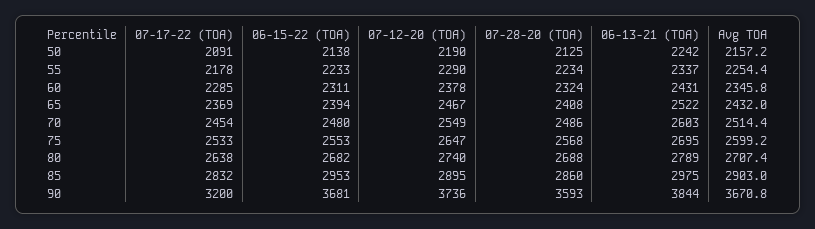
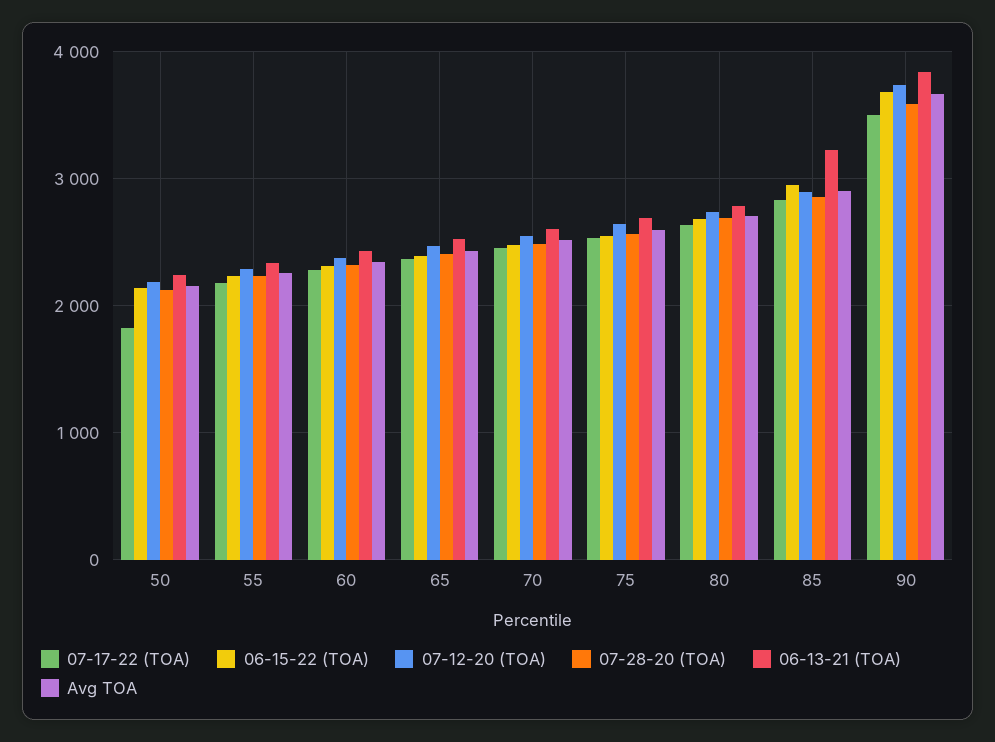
  {
    "07-17-22 (TOA)": {
-     "50": 2091,
+     "50": 1800,
      "55": 2178,
      "60": 2285,
      "65": 2369,
      "70": 2454,
      "75": 2533,
      "80": 2638,
      "85": 2832,
-     "90": 3200
+     "90": 3500
    },
    "06-15-22 (TOA)": {
      "50": 2138,
      "55": 2233,
      "60": 2311,
      "65": 2394,
      "70": 2480,
      "75": 2553,
      "80": 2682,
      "85": 2953,
      "90": 3681
    },
    "07-12-20 (TOA)": {
      "50": 2190,
      "55": 2290,
      "60": 2378,
      "65": 2467,
      "70": 2549,
      "75": 2647,
      "80": 2740,
      "85": 2895,
      "90": 3736
    },
    "07-28-20 (TOA)": {
      "50": 2125,
      "55": 2234,
      "60": 2324,
      "65": 2408,
      "70": 2486,
      "75": 2568,
      "80": 2688,
      "85": 2860,
      "90": 3593
    },
    "06-13-21 (TOA)": {
      "50": 2242,
      "55": 2337,
      "60": 2431,
      "65": 2522,
      "70": 2603,
      "75": 2695,
      "80": 2789,
-     "85": 2975,
+     "85": 3200,
      "90": 3844
    },
    "Avg TOA": {
      "50": 2157.2,
      "55": 2254.4,
      "60": 2345.8,
      "65": 2432,
      "70": 2514.4,
      "75": 2599.2,
      "80": 2707.4,
      "85": 2903,
      "90": 3670.8
    }
  }

